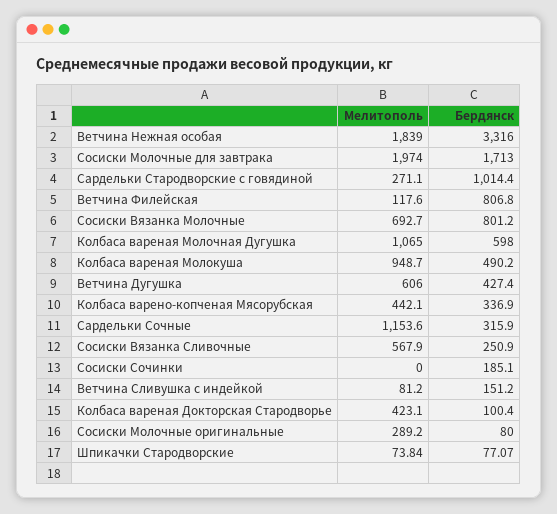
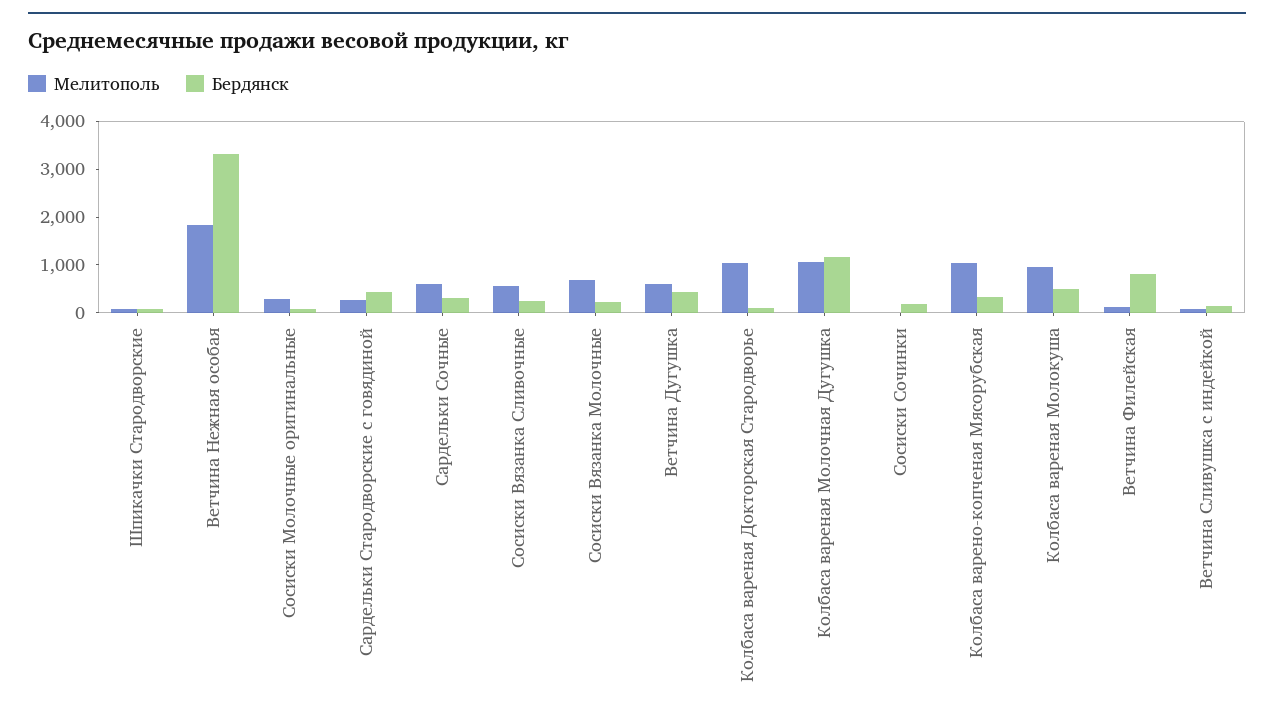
  {
    "Мелитополь": {
      "Ветчина Нежная особая": 1839,
-     "Сосиски Молочные для завтрака": 1974,
      "Сардельки Стародворские с говядиной": 271.1,
      "Ветчина Филейская": 117.6,
      "Сосиски Вязанка Молочные": 692.7,
      "Колбаса вареная Молочная Дугушка": 1065,
      "Колбаса вареная Молокуша": 948.7,
      "Ветчина Дугушка": 606,
-     "Колбаса варено-копченая Мясорубская": 442.1,
+     "Колбаса варено-копченая Мясорубская": 1000,
-     "Сардельки Сочные": 1153.6,
+     "Сардельки Сочные": 600,
      "Сосиски Вязанка Сливочные": 567.9,
      "Сосиски Сочинки": 0,
      "Ветчина Сливушка с индейкой": 81.2,
-     "Колбаса вареная Докторская Стародворье": 423.1,
+     "Колбаса вареная Докторская Стародворье": 1000,
      "Сосиски Молочные оригинальные": 289.2,
      "Шпикачки Стародворские": 73.84
    },
    "Бердянск": {
      "Ветчина Нежная особая": 3316,
-     "Сосиски Молочные для завтрака": 1713,
-     "Сардельки Стародворские с говядиной": 1014.4,
+     "Сардельки Стародворские с говядиной": 400,
      "Ветчина Филейская": 806.8,
-     "Сосиски Вязанка Молочные": 801.2,
+     "Сосиски Вязанка Молочные": 200,
-     "Колбаса вареная Молочная Дугушка": 598,
+     "Колбаса вареная Молочная Дугушка": 1200,
      "Колбаса вареная Молокуша": 490.2,
      "Ветчина Дугушка": 427.4,
      "Колбаса варено-копченая Мясорубская": 336.9,
      "Сардельки Сочные": 315.9,
      "Сосиски Вязанка Сливочные": 250.9,
      "Сосиски Сочинки": 185.1,
      "Ветчина Сливушка с индейкой": 151.2,
      "Колбаса вареная Докторская Стародворье": 100.4,
      "Сосиски Молочные оригинальные": 80,
      "Шпикачки Стародворские": 77.07
    }
  }

